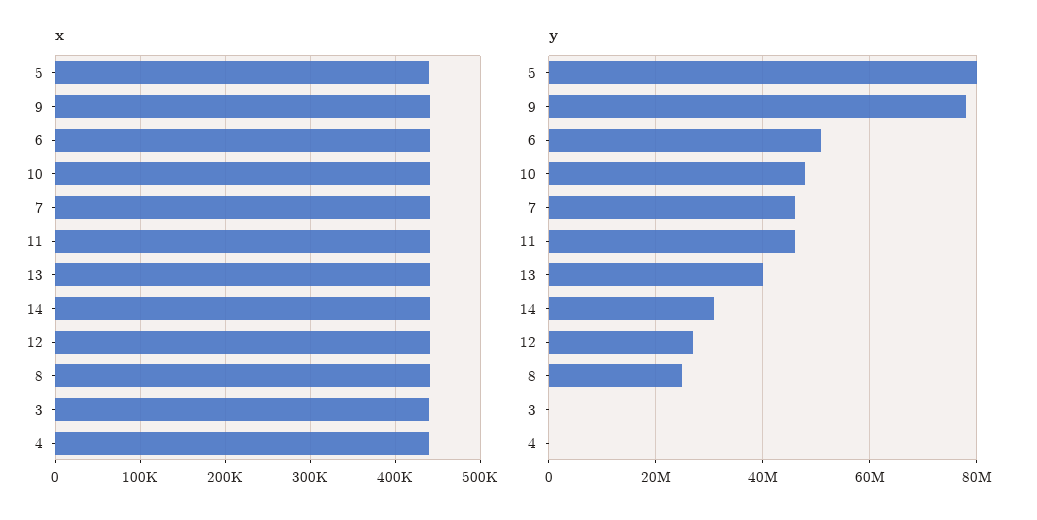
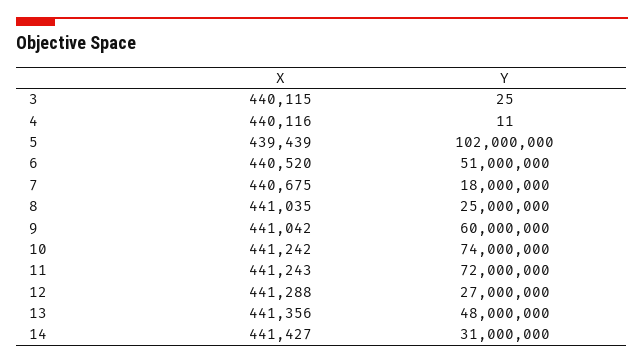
  {
    "x": {
      "5": 439439,
      "9": 441042,
      "6": 440520,
      "10": 441242,
      "7": 440675,
      "11": 441243,
      "13": 441356,
      "14": 441427,
      "12": 441288,
      "8": 441035,
      "3": 440115,
      "4": 440116
    },
    "y": {
-     "5": 80000000,
+     "5": 102000000,
-     "9": 78000000,
+     "9": 60000000,
      "6": 51000000,
-     "10": 48000000,
+     "10": 74000000,
-     "7": 46000000,
+     "7": 18000000,
-     "11": 46000000,
+     "11": 72000000,
-     "13": 40000000,
+     "13": 48000000,
      "14": 31000000,
      "12": 27000000,
      "8": 25000000,
      "3": 25,
      "4": 11
    }
  }

